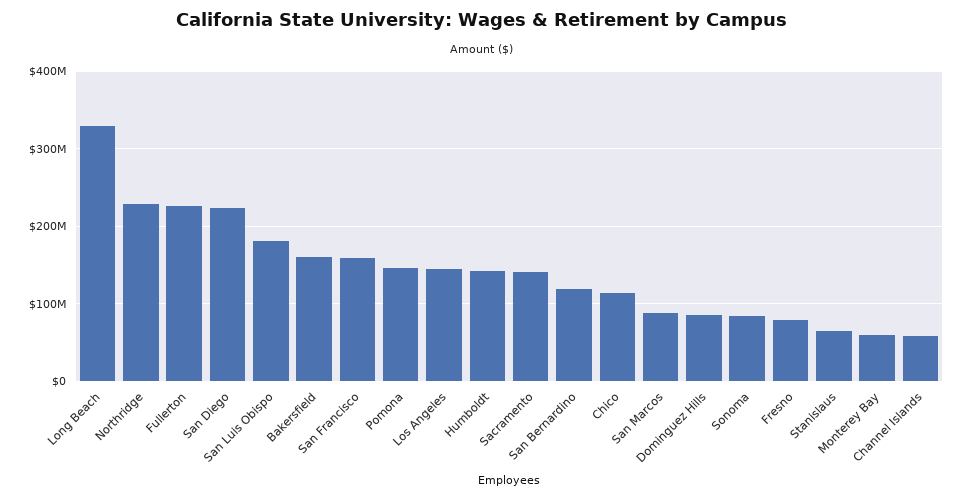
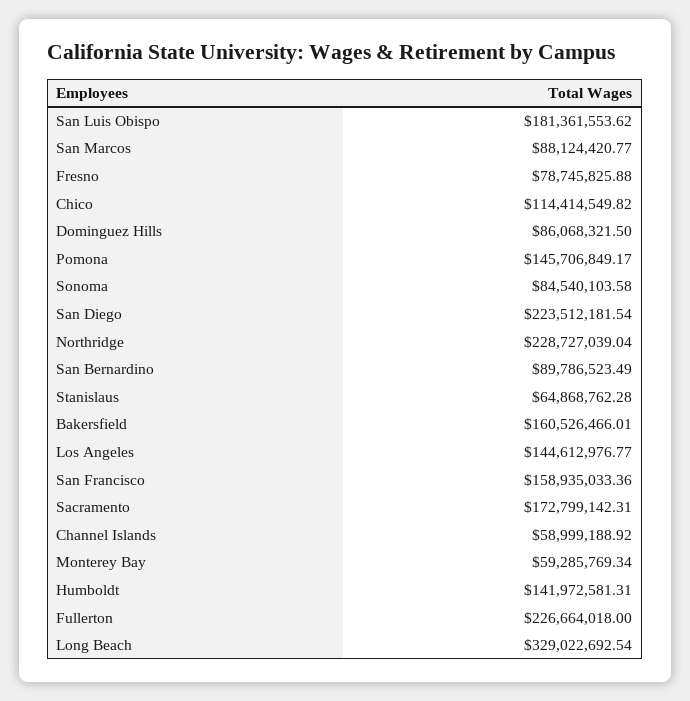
  {
    "Long Beach": 329022692.54,
    "Northridge": 228727039.04,
    "Fullerton": 226664018,
    "San Diego": 223512181.54,
    "San Luis Obispo": 181361553.62,
    "Bakersfield": 160526466.01,
    "San Francisco": 158935033.36,
    "Pomona": 145706849.17,
    "Los Angeles": 144612976.77,
    "Humboldt": 141972581.31,
-   "Sacramento": 140000000,
+   "Sacramento": 172799142.31,
-   "San Bernardino": 120000000,
+   "San Bernardino": 89786523.49,
    "Chico": 114414549.82,
    "San Marcos": 88124420.77,
    "Dominguez Hills": 86068321.5,
    "Sonoma": 84540103.58,
    "Fresno": 78745825.88,
    "Stanislaus": 64868762.28,
    "Monterey Bay": 59285769.34,
    "Channel Islands": 58999188.92
  }

